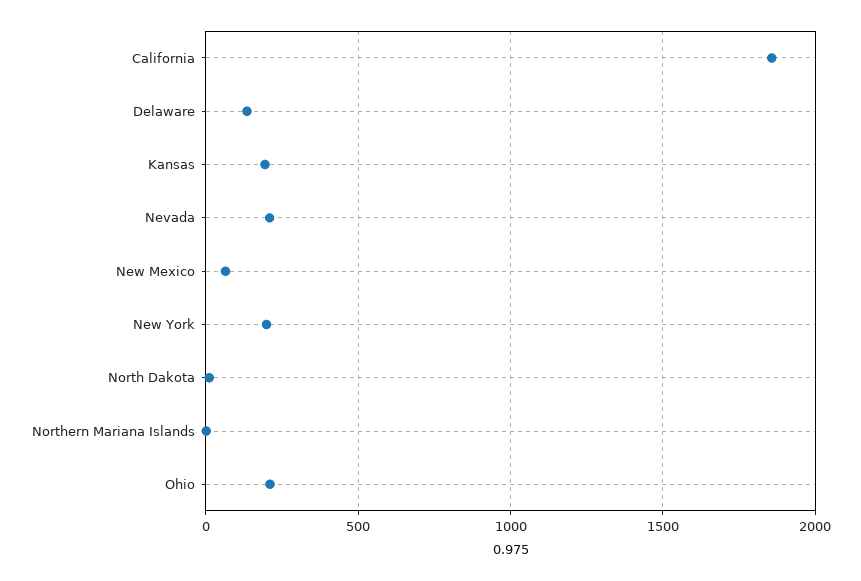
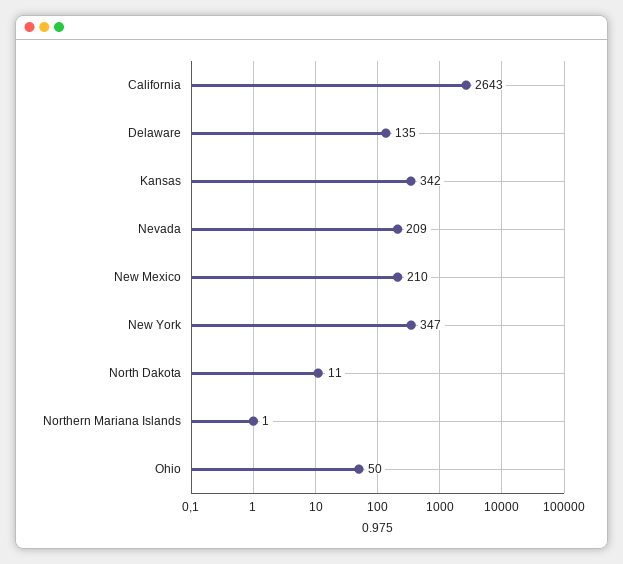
  {
-   "California": 1850,
+   "California": 2643,
    "Delaware": 135,
-   "Kansas": 200,
+   "Kansas": 342,
    "Nevada": 209,
-   "New Mexico": 50,
+   "New Mexico": 210,
-   "New York": 200,
+   "New York": 347,
    "North Dakota": 11,
    "Northern Mariana Islands": 1,
-   "Ohio": 200
+   "Ohio": 50
  }

